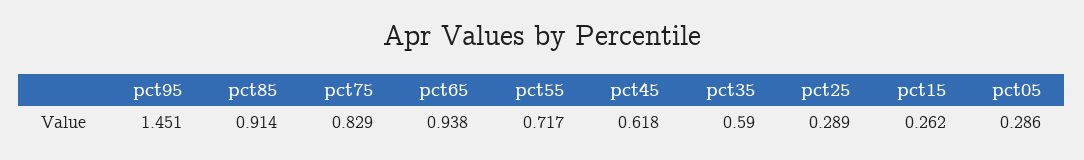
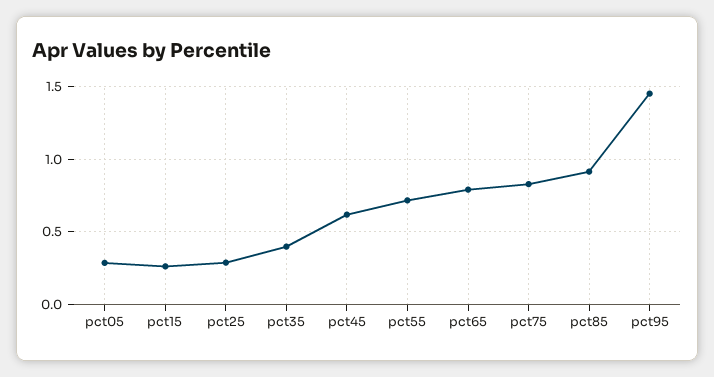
  {
    "pct95": 1.451,
    "pct85": 0.914,
    "pct75": 0.829,
-   "pct65": 0.938,
+   "pct65": 0.8,
    "pct55": 0.717,
    "pct45": 0.618,
-   "pct35": 0.59,
+   "pct35": 0.4,
    "pct25": 0.289,
    "pct15": 0.262,
    "pct05": 0.286
  }

